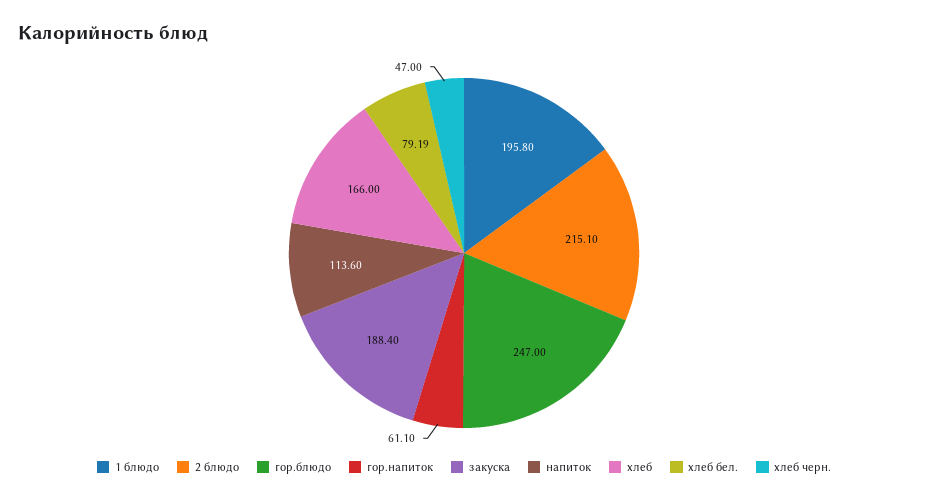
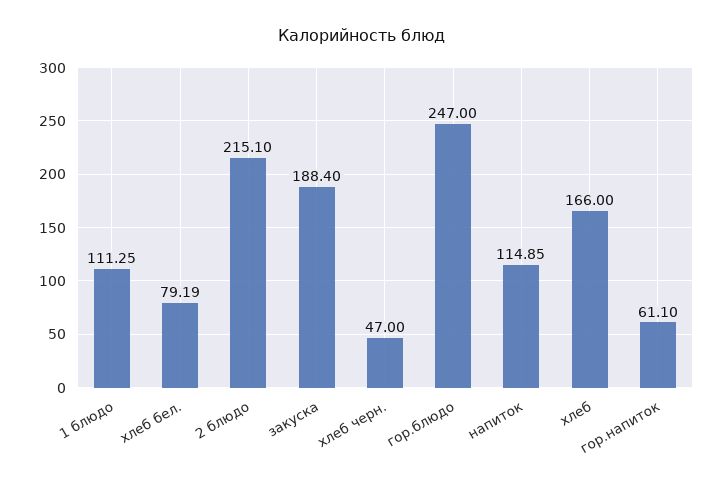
  {
-   "1 блюдо": 195.8,
+   "1 блюдо": 111.25,
    "2 блюдо": 215.1,
    "гор.блюдо": 247,
    "гор.напиток": 61.1,
    "закуска": 188.4,
-   "напиток": 113.6,
+   "напиток": 114.85,
    "хлеб": 166,
    "хлеб бел.": 79.19,
    "хлеб черн.": 47
  }

